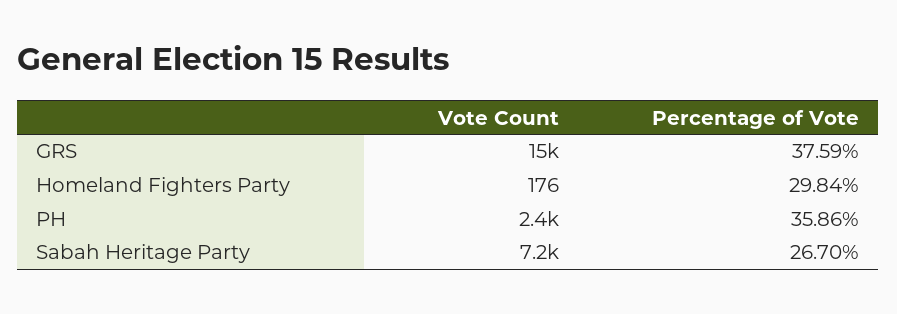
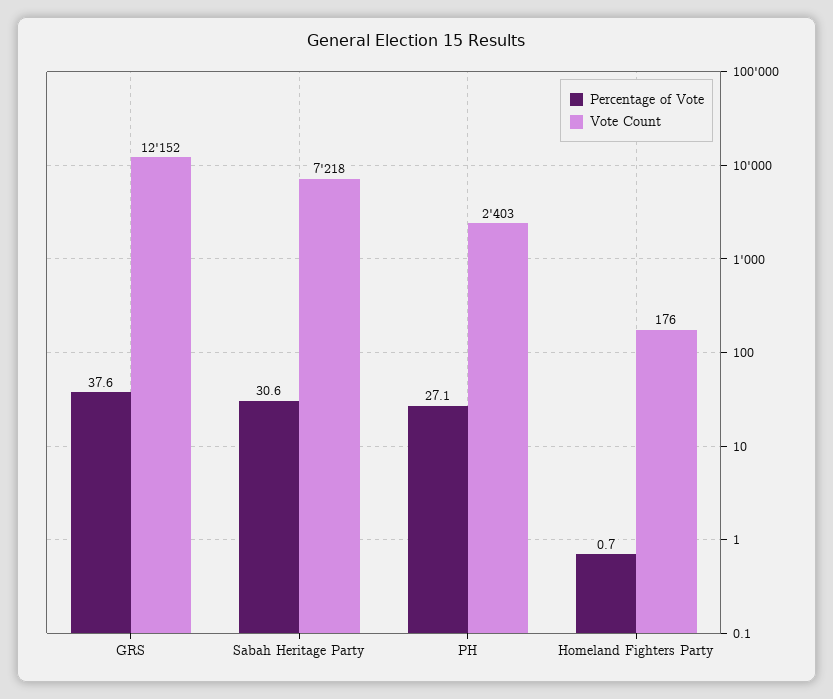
  {
    "Vote Count": {
-     "GRS": 15000,
+     "GRS": 12152,
      "Homeland Fighters Party": 176,
      "PH": 2403,
      "Sabah Heritage Party": 7218
    },
    "Percentage of Vote": {
      "GRS": 37.59,
-     "Homeland Fighters Party": 29.84,
+     "Homeland Fighters Party": 0.7,
-     "PH": 35.86,
+     "PH": 27.1,
-     "Sabah Heritage Party": 26.7
+     "Sabah Heritage Party": 30.6
    }
  }

